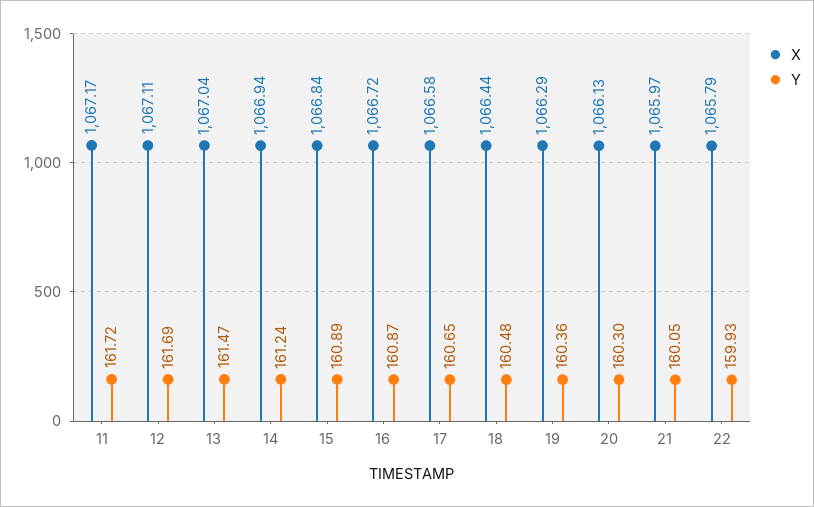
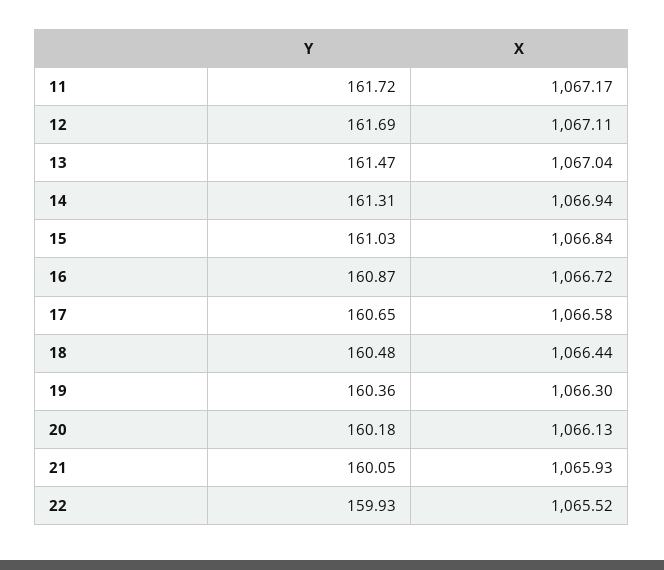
  {
    "X": {
      "11": 1067.17,
      "12": 1067.11,
      "13": 1067.04,
      "14": 1066.94,
      "15": 1066.84,
      "16": 1066.72,
      "17": 1066.58,
      "18": 1066.44,
-     "19": 1066.29,
+     "19": 1066.3,
      "20": 1066.13,
-     "21": 1065.97,
+     "21": 1065.93,
-     "22": 1065.79
+     "22": 1065.52
    },
    "Y": {
      "11": 161.72,
      "12": 161.69,
      "13": 161.47,
-     "14": 161.24,
+     "14": 161.31,
-     "15": 160.89,
+     "15": 161.03,
      "16": 160.87,
      "17": 160.65,
      "18": 160.48,
      "19": 160.36,
-     "20": 160.3,
+     "20": 160.18,
      "21": 160.05,
      "22": 159.93
    }
  }

